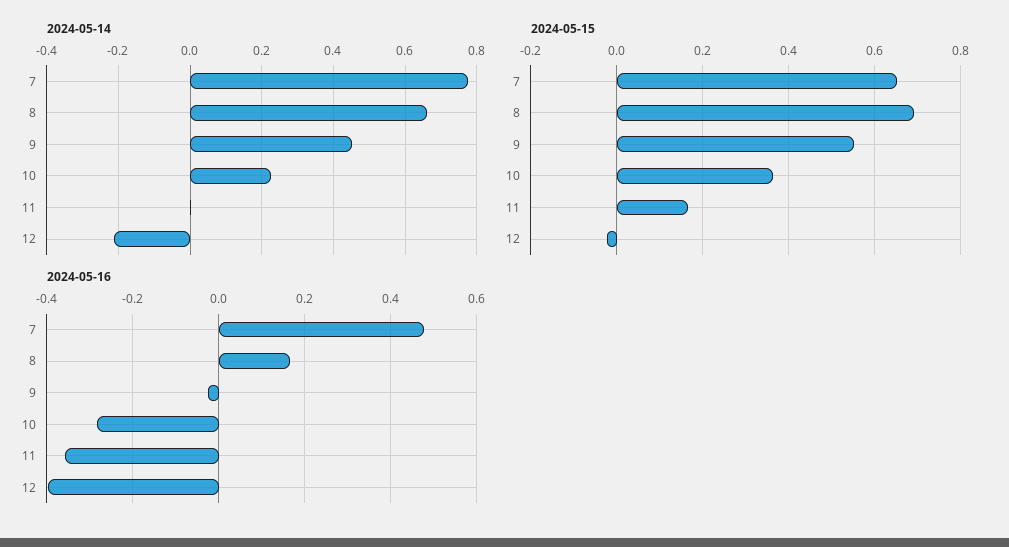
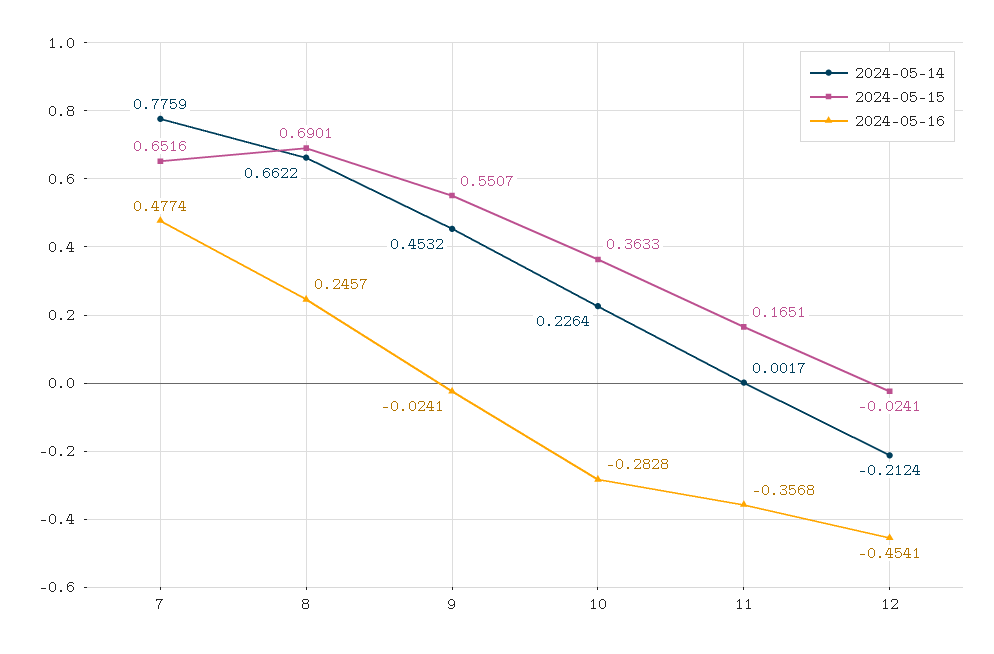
  {
    "2024-05-14": {
      "7": 0.7759,
      "8": 0.6622,
      "9": 0.4532,
      "10": 0.2264,
      "11": 0.0017,
      "12": -0.2124
    },
    "2024-05-15": {
      "7": 0.6516,
      "8": 0.6901,
      "9": 0.5507,
      "10": 0.3633,
      "11": 0.1651,
      "12": -0.0241
    },
    "2024-05-16": {
      "7": 0.4774,
-     "8": 0.16,
+     "8": 0.2457,
      "9": -0.0241,
      "10": -0.2828,
      "11": -0.3568,
-     "12": -0.4
+     "12": -0.4541
    }
  }

